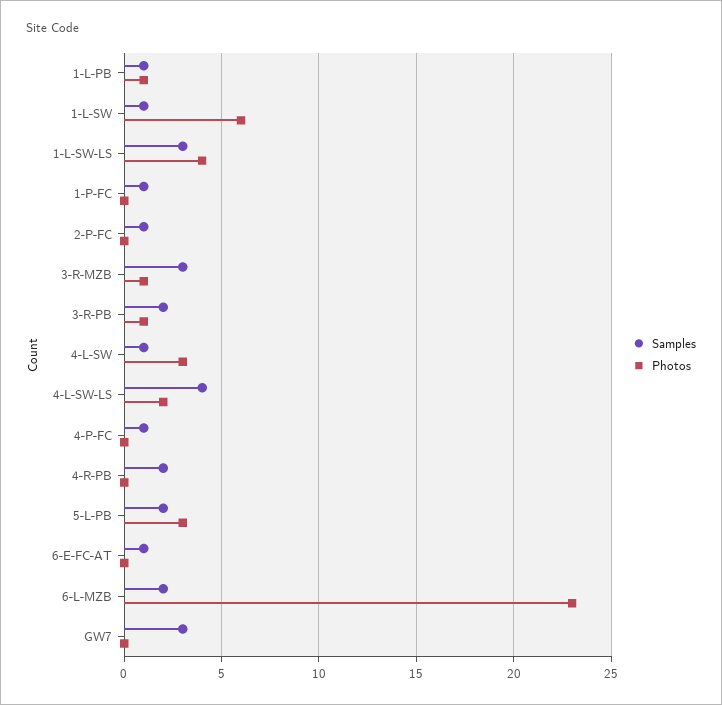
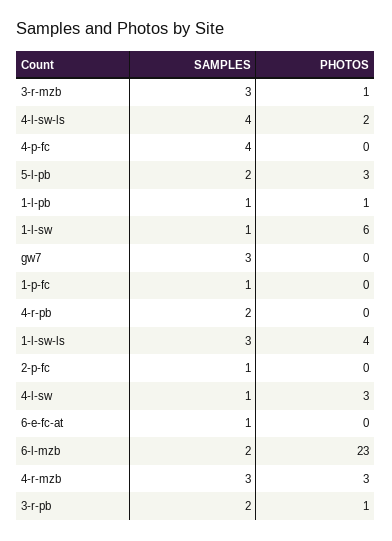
  {
    "Samples": {
      "1-L-PB": 1,
      "1-L-SW": 1,
      "1-L-SW-LS": 3,
      "1-P-FC": 1,
      "2-P-FC": 1,
      "3-R-MZB": 3,
      "3-R-PB": 2,
      "4-L-SW": 1,
      "4-L-SW-LS": 4,
-     "4-P-FC": 1,
+     "4-P-FC": 4,
      "4-R-PB": 2,
      "5-L-PB": 2,
      "6-E-FC-AT": 1,
      "6-L-MZB": 2,
-     "GW7": 3
+     "GW7": 3,
+     "4-r-mzb": 3
    },
    "Photos": {
      "1-L-PB": 1,
      "1-L-SW": 6,
      "1-L-SW-LS": 4,
      "1-P-FC": 0,
      "2-P-FC": 0,
      "3-R-MZB": 1,
      "3-R-PB": 1,
      "4-L-SW": 3,
      "4-L-SW-LS": 2,
      "4-P-FC": 0,
      "4-R-PB": 0,
      "5-L-PB": 3,
      "6-E-FC-AT": 0,
      "6-L-MZB": 23,
-     "GW7": 0
+     "GW7": 0,
+     "4-r-mzb": 3
    }
  }

